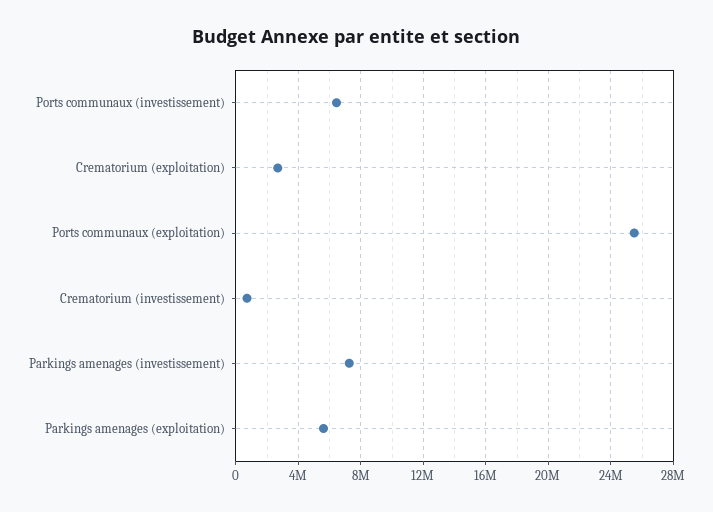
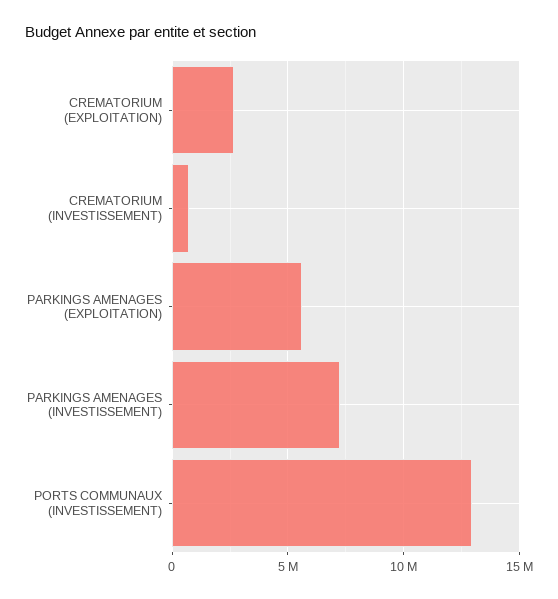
  {
-   "Ports communaux (investissement)": 6500000,
+   "Ports communaux (investissement)": 13000000,
    "Crematorium (exploitation)": 2500000,
-   "Ports communaux (exploitation)": 25500000,
    "Crematorium (investissement)": 500000,
    "Parkings amenages (investissement)": 7500000,
    "Parkings amenages (exploitation)": 5500000
  }

